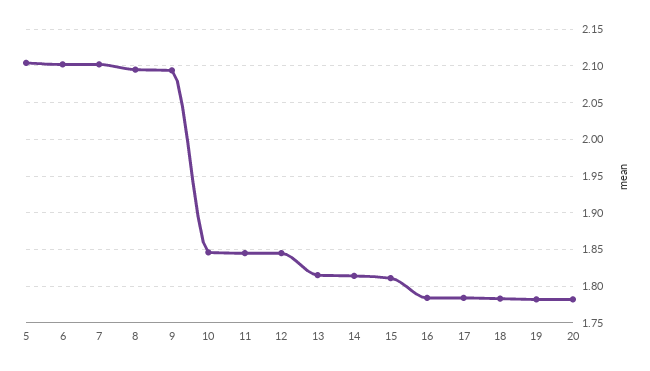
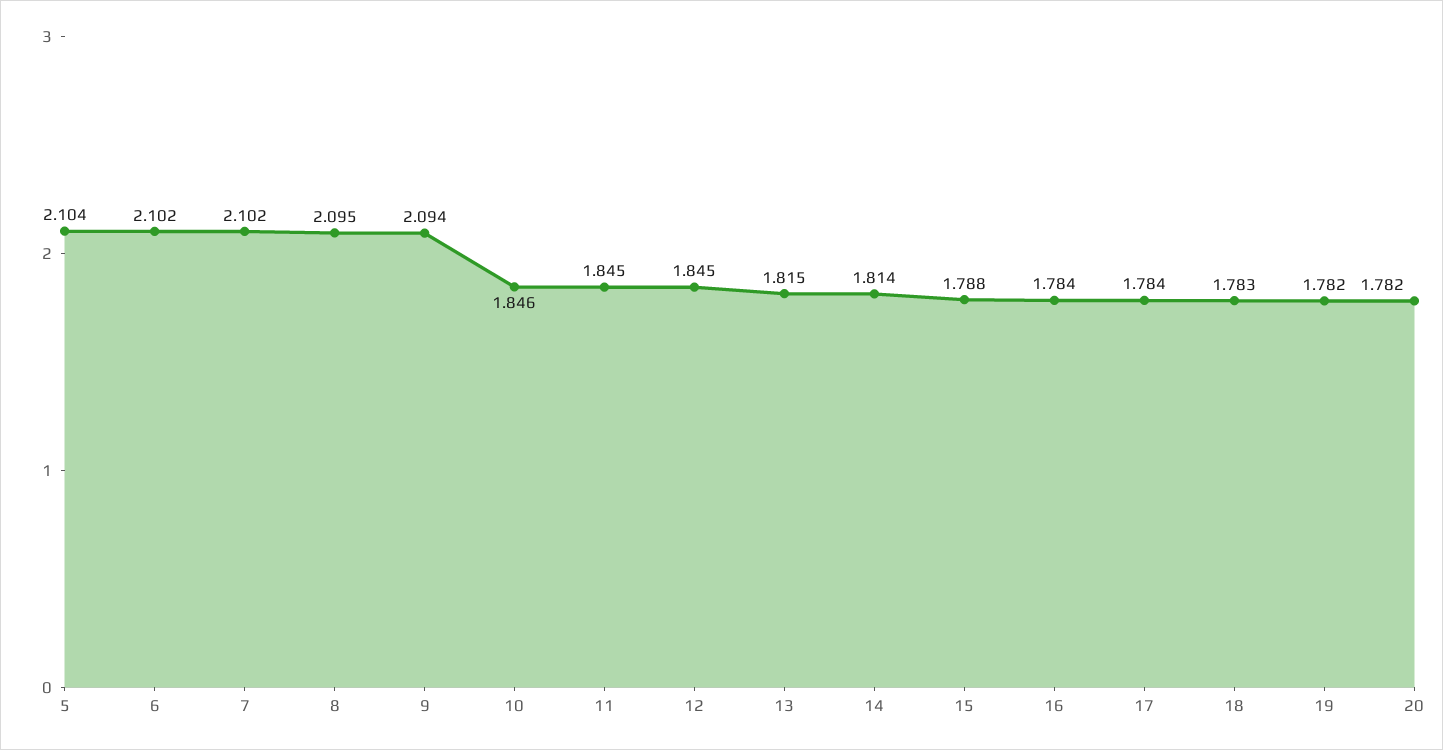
  {
    "5": 2.104,
    "6": 2.102,
    "7": 2.102,
    "8": 2.095,
    "9": 2.094,
    "10": 1.846,
    "11": 1.845,
    "12": 1.845,
    "13": 1.815,
    "14": 1.814,
-   "15": 1.81,
+   "15": 1.788,
    "16": 1.784,
    "17": 1.784,
    "18": 1.783,
    "19": 1.782,
    "20": 1.782
  }

